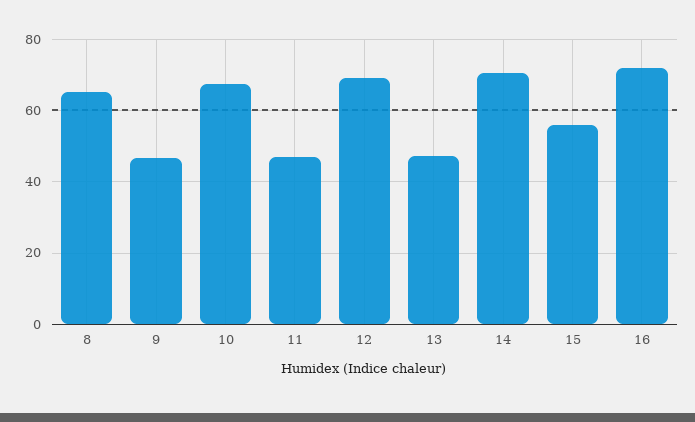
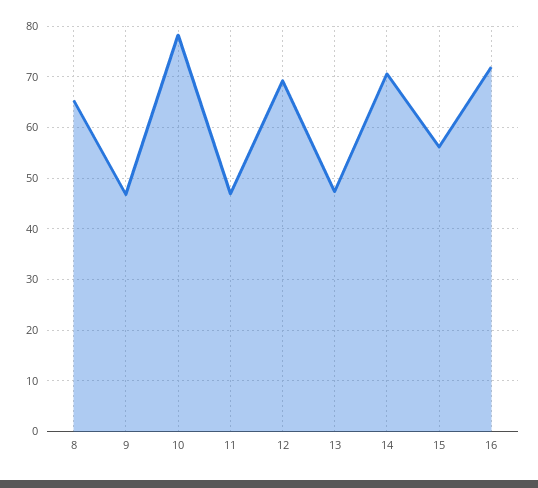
  {
    "8": 66,
    "9": 46,
-   "10": 68,
+   "10": 78,
    "11": 46,
    "12": 70,
    "13": 48,
    "14": 70,
    "15": 56,
    "16": 72
  }

